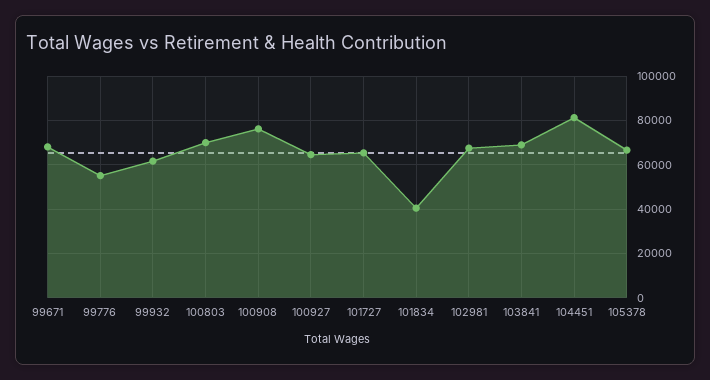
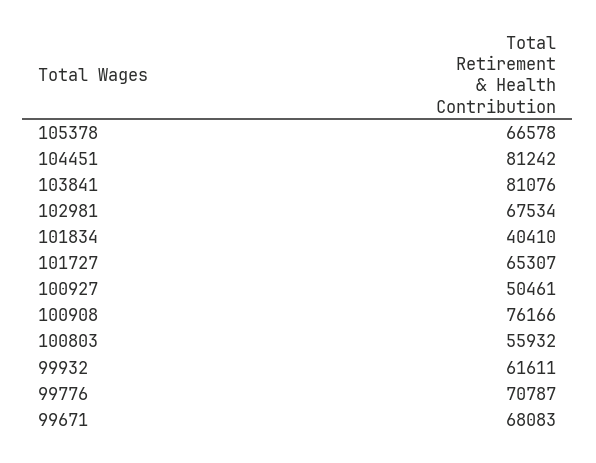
  {
    "99671": 68083,
-   "99776": 55000,
+   "99776": 70787,
    "99932": 61611,
-   "100803": 70000,
+   "100803": 55932,
    "100908": 76166,
-   "100927": 65000,
+   "100927": 50461,
    "101727": 65307,
    "101834": 40410,
    "102981": 67534,
-   "103841": 70000,
+   "103841": 81076,
    "104451": 81242,
    "105378": 66578
  }

